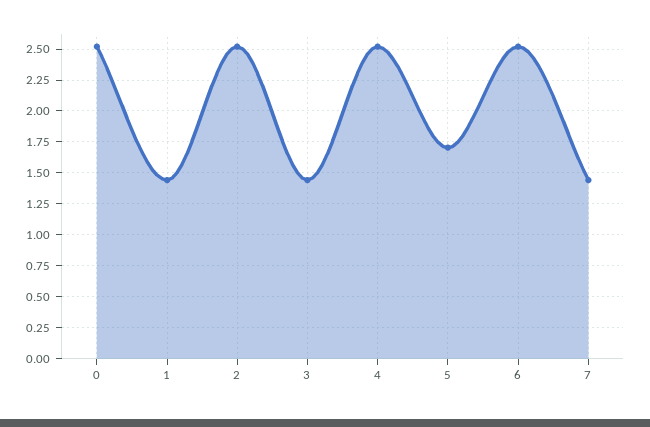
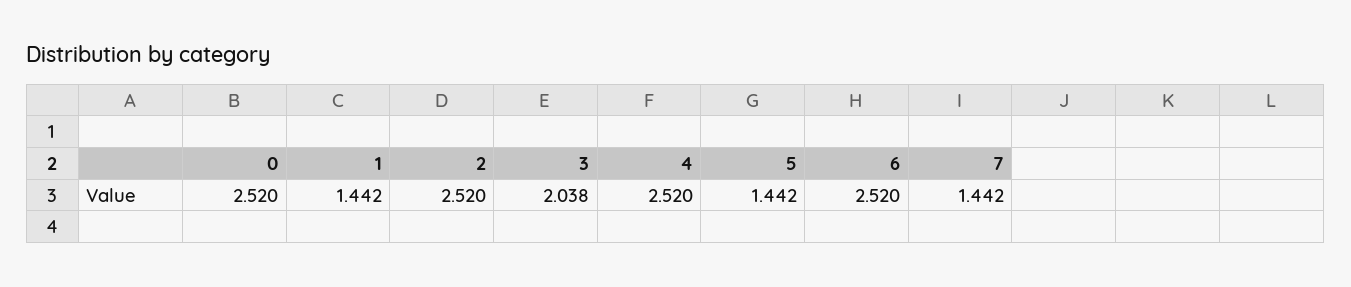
  {
    "0": 2.52,
    "1": 1.442,
    "2": 2.52,
-   "3": 1.45,
+   "3": 2.038,
    "4": 2.52,
-   "5": 1.7,
+   "5": 1.442,
    "6": 2.52,
    "7": 1.442
  }

